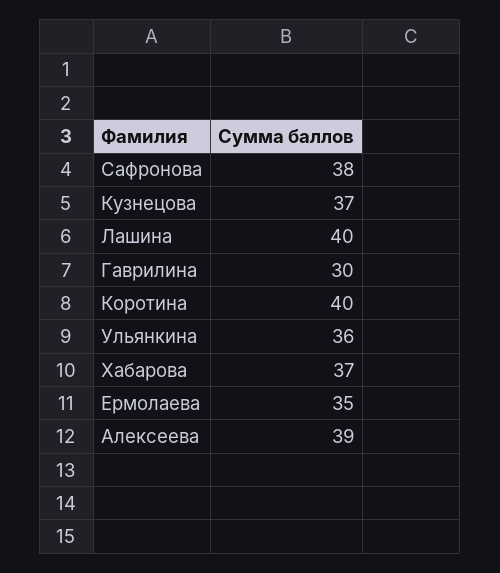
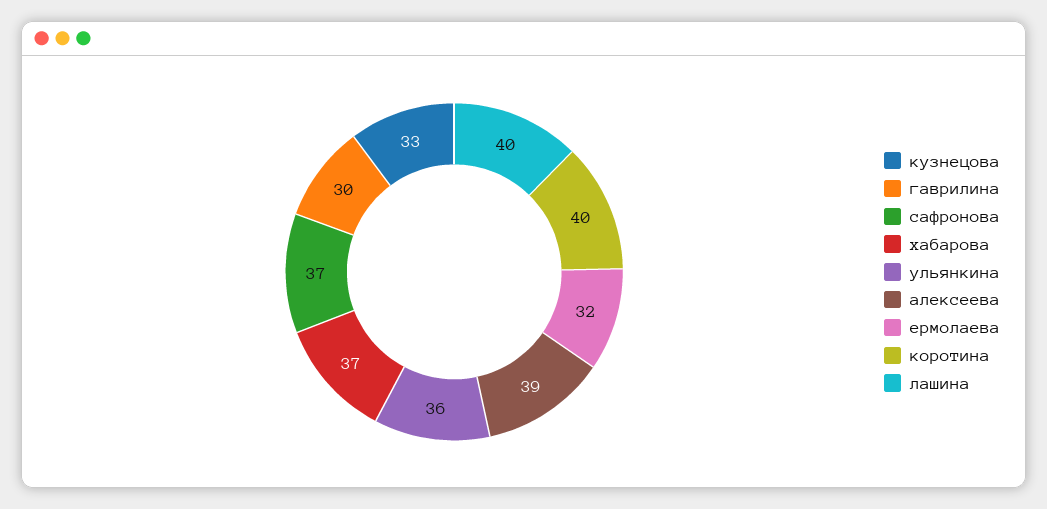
  {
-   "Сафронова": 38,
+   "Сафронова": 37,
-   "Кузнецова": 37,
+   "Кузнецова": 33,
    "Лашина": 40,
    "Гаврилина": 30,
    "Коротина": 40,
    "Ульянкина": 36,
    "Хабарова": 37,
-   "Ермолаева": 35,
+   "Ермолаева": 32,
    "Алексеева": 39
  }

